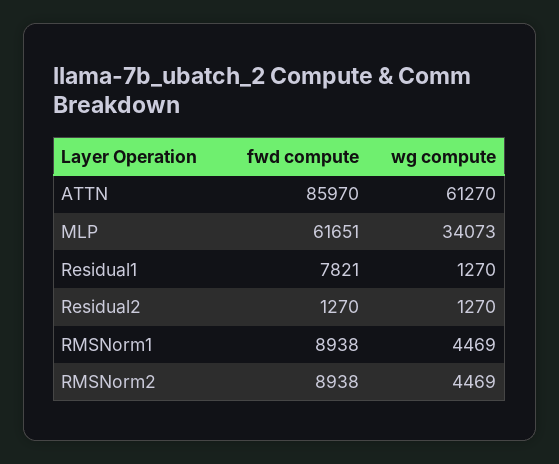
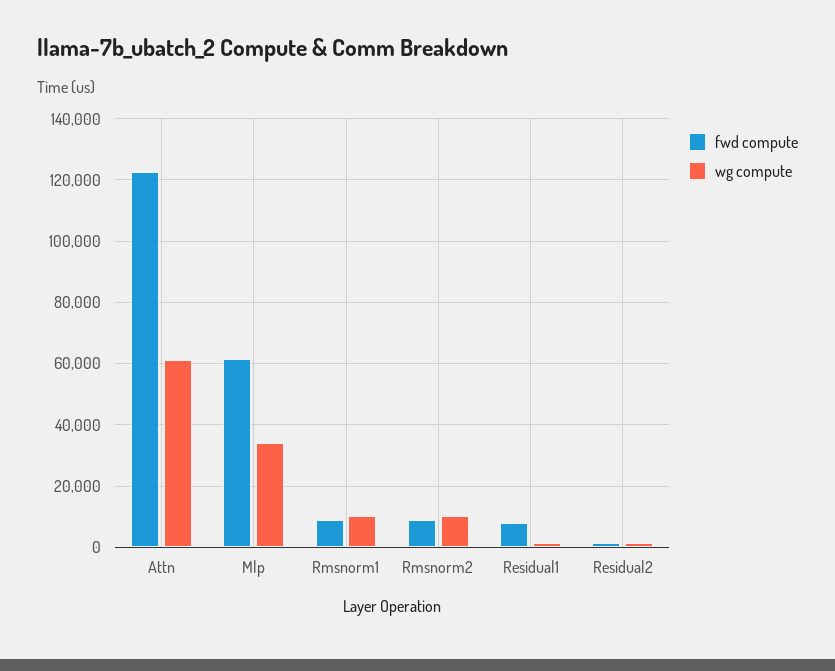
  {
    "fwd compute": {
-     "ATTN": 85970,
+     "ATTN": 122000,
      "MLP": 61651,
      "Residual1": 7821,
      "Residual2": 1270,
      "RMSNorm1": 8938,
      "RMSNorm2": 8938
    },
    "wg compute": {
      "ATTN": 61270,
      "MLP": 34073,
      "Residual1": 1270,
      "Residual2": 1270,
-     "RMSNorm1": 4469,
+     "RMSNorm1": 10000,
-     "RMSNorm2": 4469
+     "RMSNorm2": 10000
    }
  }

